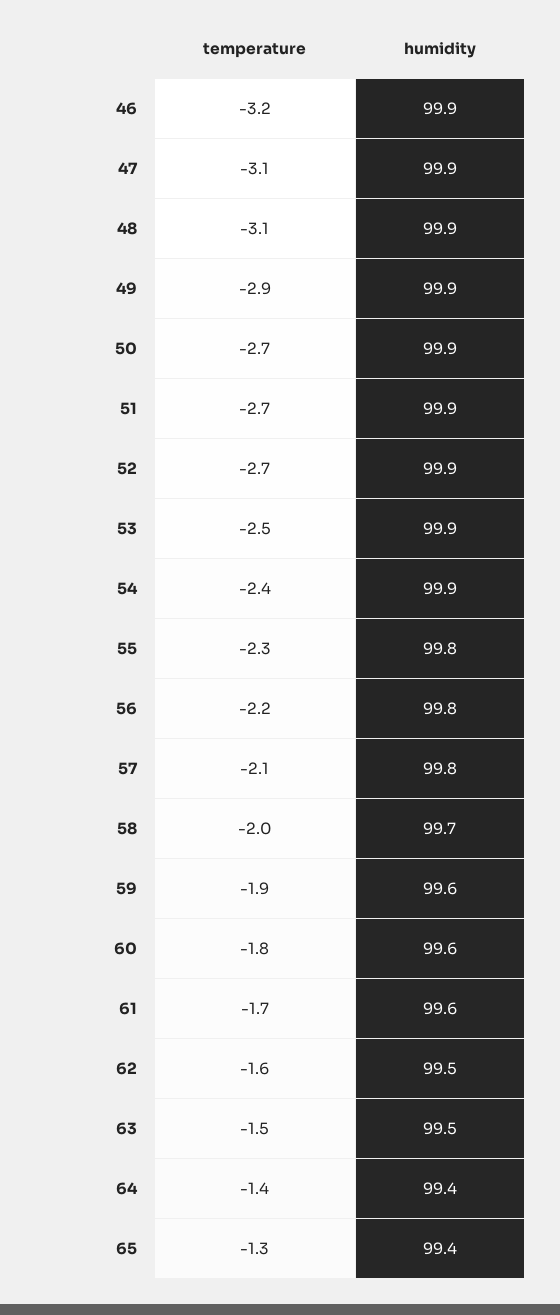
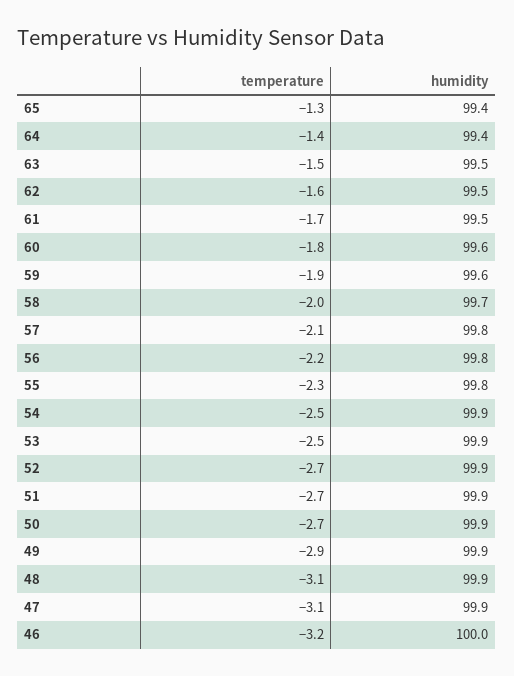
  {
    "temperature": {
      "46": -3.2,
      "47": -3.1,
      "48": -3.1,
      "49": -2.9,
      "50": -2.7,
      "51": -2.7,
      "52": -2.7,
      "53": -2.5,
-     "54": -2.4,
+     "54": -2.5,
      "55": -2.3,
      "56": -2.2,
      "57": -2.1,
      "58": -2,
      "59": -1.9,
      "60": -1.8,
      "61": -1.7,
      "62": -1.6,
      "63": -1.5,
      "64": -1.4,
      "65": -1.3
    },
    "humidity": {
-     "46": 99.9,
+     "46": 100,
      "47": 99.9,
      "48": 99.9,
      "49": 99.9,
      "50": 99.9,
      "51": 99.9,
      "52": 99.9,
      "53": 99.9,
      "54": 99.9,
      "55": 99.8,
      "56": 99.8,
      "57": 99.8,
      "58": 99.7,
      "59": 99.6,
      "60": 99.6,
-     "61": 99.6,
+     "61": 99.5,
      "62": 99.5,
      "63": 99.5,
      "64": 99.4,
      "65": 99.4
    }
  }

